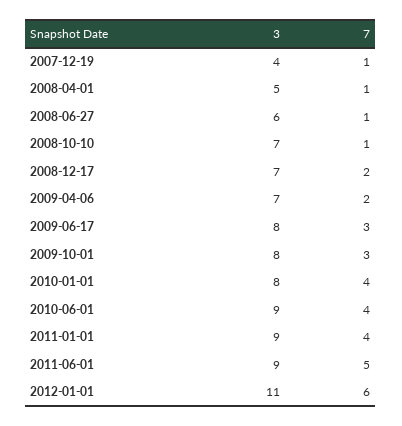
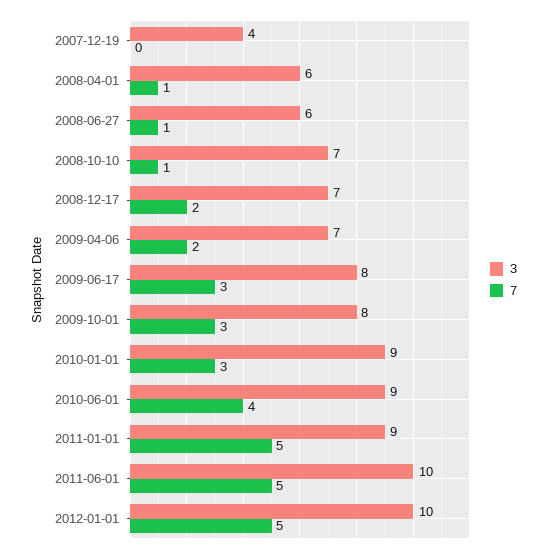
  {
    "3": {
      "2007-12-19": 4,
-     "2008-04-01": 5,
+     "2008-04-01": 6,
      "2008-06-27": 6,
      "2008-10-10": 7,
      "2008-12-17": 7,
      "2009-04-06": 7,
      "2009-06-17": 8,
      "2009-10-01": 8,
-     "2010-01-01": 8,
+     "2010-01-01": 9,
      "2010-06-01": 9,
      "2011-01-01": 9,
-     "2011-06-01": 9,
+     "2011-06-01": 10,
-     "2012-01-01": 11
+     "2012-01-01": 10
    },
    "7": {
-     "2007-12-19": 1,
+     "2007-12-19": 0,
      "2008-04-01": 1,
      "2008-06-27": 1,
      "2008-10-10": 1,
      "2008-12-17": 2,
      "2009-04-06": 2,
      "2009-06-17": 3,
      "2009-10-01": 3,
-     "2010-01-01": 4,
+     "2010-01-01": 3,
      "2010-06-01": 4,
-     "2011-01-01": 4,
+     "2011-01-01": 5,
      "2011-06-01": 5,
-     "2012-01-01": 6
+     "2012-01-01": 5
    }
  }

